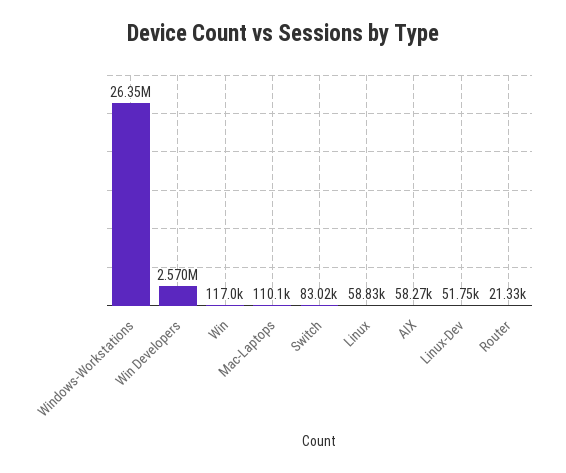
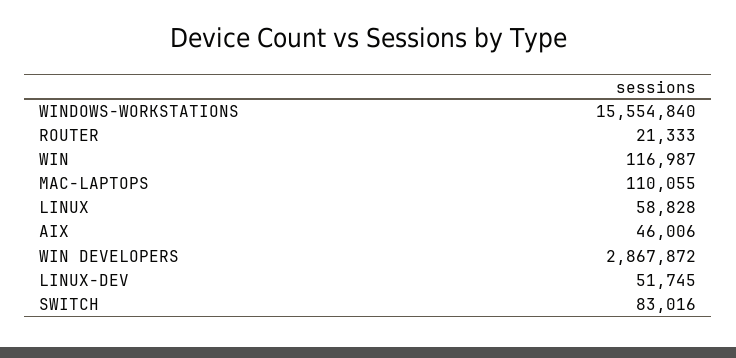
  {
-   "Windows-Workstations": 26350000,
+   "Windows-Workstations": 15554840,
-   "Win Developers": 2570000,
+   "Win Developers": 2867872,
    "Win": 116987,
    "Mac-Laptops": 110055,
    "Switch": 83016,
    "Linux": 58828,
-   "AIX": 58270,
+   "AIX": 46006,
    "Linux-Dev": 51745,
    "Router": 21333
  }

